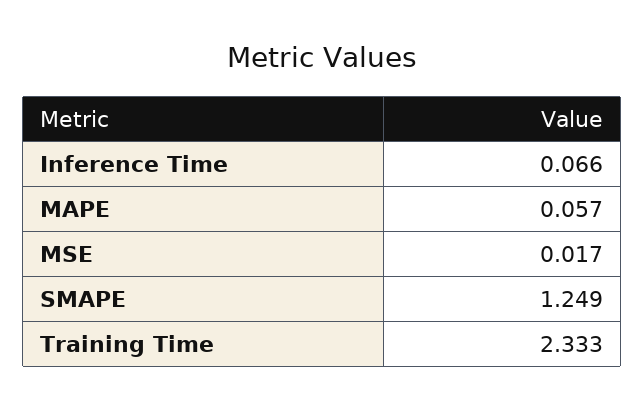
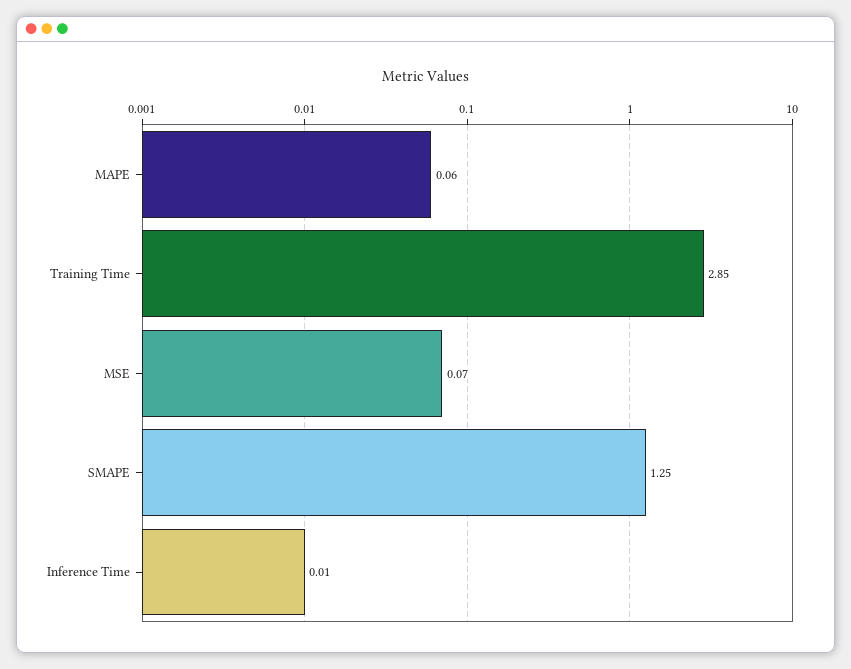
  {
-   "Inference Time": 0.066,
+   "Inference Time": 0.01,
    "MAPE": 0.057,
-   "MSE": 0.017,
+   "MSE": 0.07,
    "SMAPE": 1.249,
-   "Training Time": 2.333
+   "Training Time": 2.85
  }

